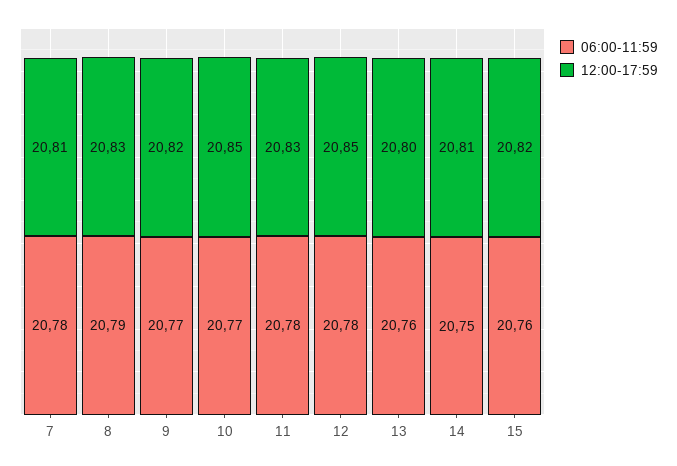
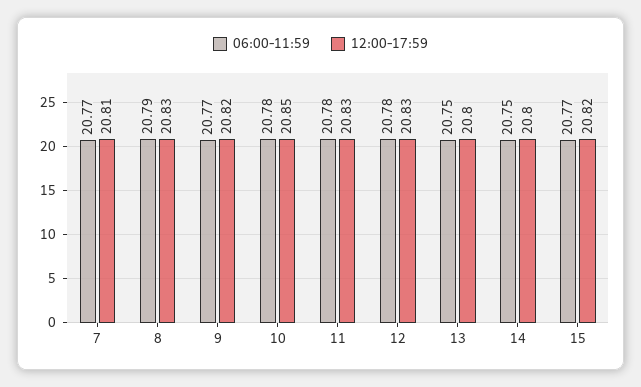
  {
    "06:00-11:59": {
-     "7": 20.78,
+     "7": 20.77,
      "8": 20.79,
      "9": 20.77,
-     "10": 20.77,
+     "10": 20.78,
      "11": 20.78,
      "12": 20.78,
-     "13": 20.76,
+     "13": 20.75,
      "14": 20.75,
-     "15": 20.76
+     "15": 20.77
    },
    "12:00-17:59": {
      "7": 20.81,
      "8": 20.83,
      "9": 20.82,
      "10": 20.85,
      "11": 20.83,
-     "12": 20.85,
+     "12": 20.83,
      "13": 20.8,
-     "14": 20.81,
+     "14": 20.8,
      "15": 20.82
    }
  }

